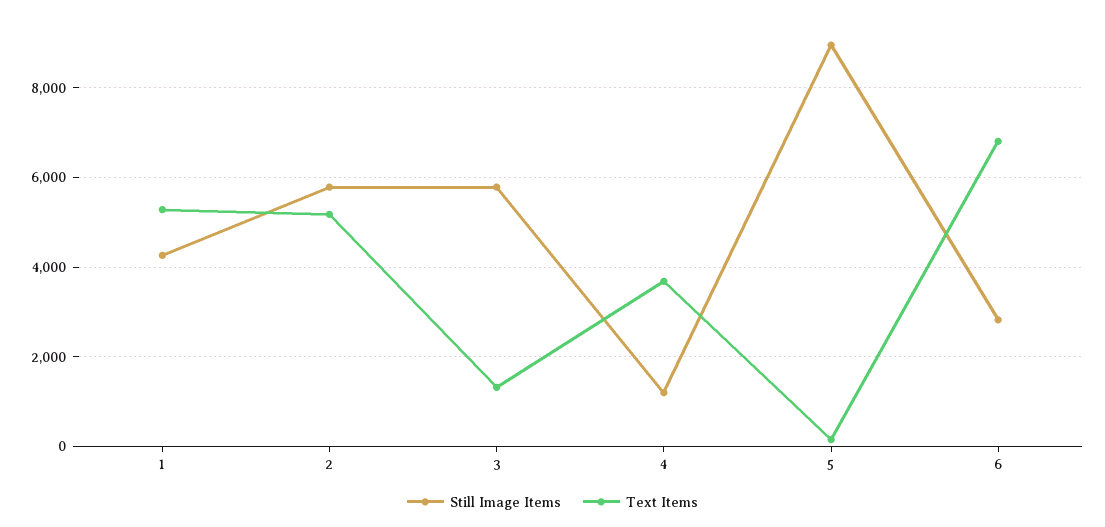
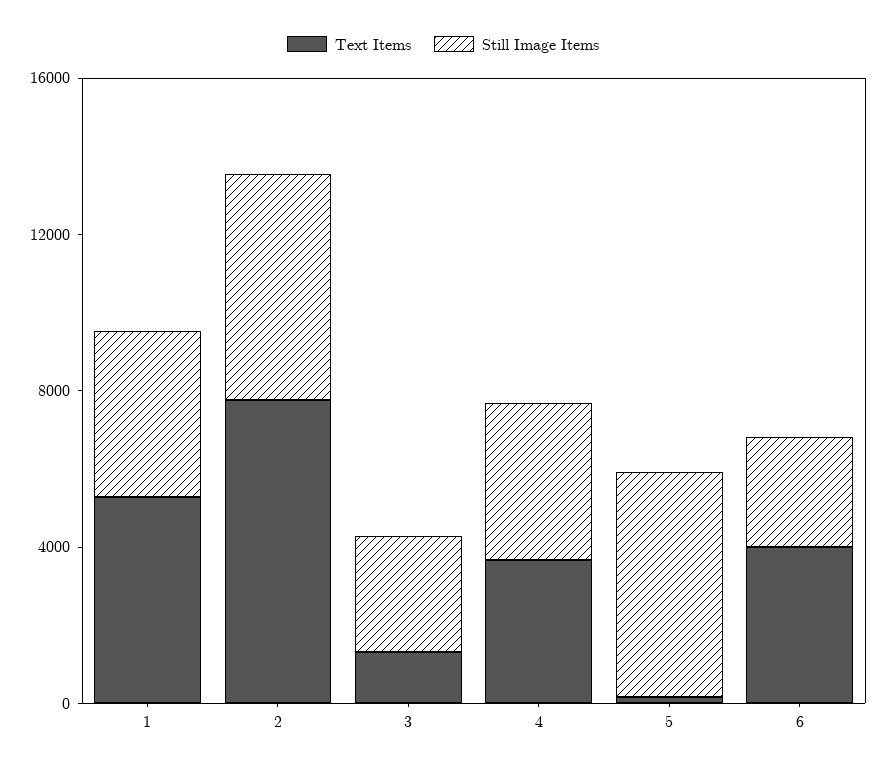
  {
    "Still Image Items": {
      "1": 4200,
      "2": 5800,
-     "3": 5800,
+     "3": 3000,
-     "4": 1200,
+     "4": 4000,
-     "5": 9000,
+     "5": 6000,
      "6": 2800
    },
    "Text Items": {
      "1": 5200,
-     "2": 5200,
+     "2": 8000,
      "3": 1400,
      "4": 3600,
      "5": 200,
-     "6": 6800
+     "6": 4000
    }
  }

